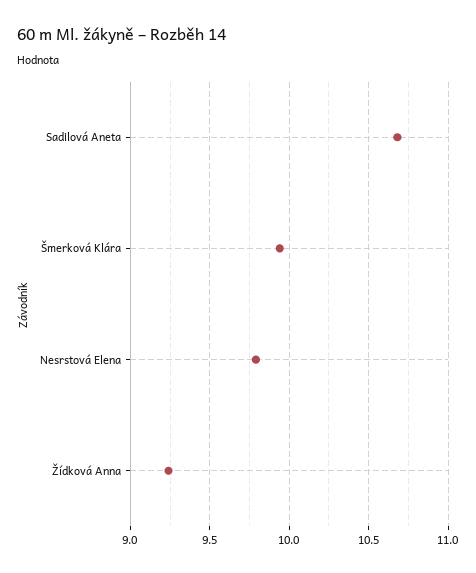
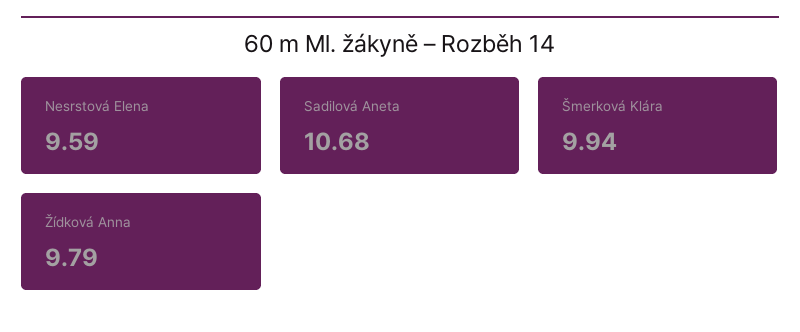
  {
    "Sadilová Aneta": 10.68,
    "Šmerková Klára": 9.94,
-   "Nesrstová Elena": 9.8,
+   "Nesrstová Elena": 9.59,
-   "Žídková Anna": 9.25
+   "Žídková Anna": 9.79
  }

